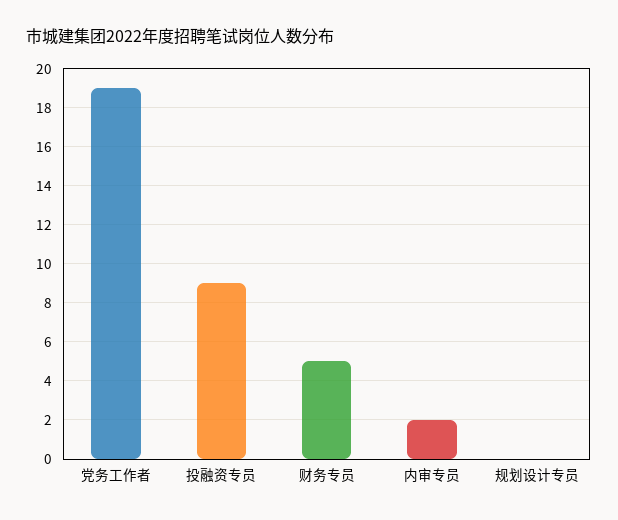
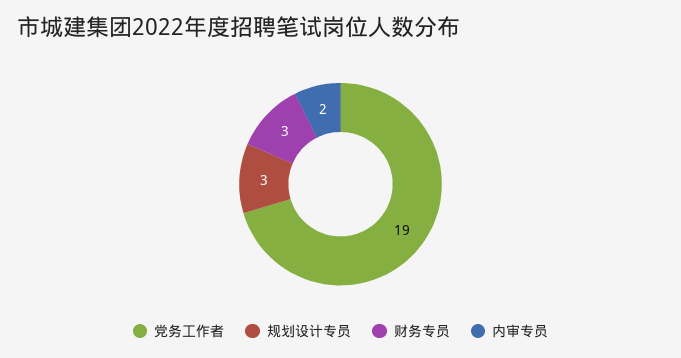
  {
    "党务工作者": 19,
-   "投融资专员": 9,
-   "财务专员": 5,
+   "财务专员": 3,
    "内审专员": 2,
-   "规划设计专员": 0
+   "规划设计专员": 3
  }

